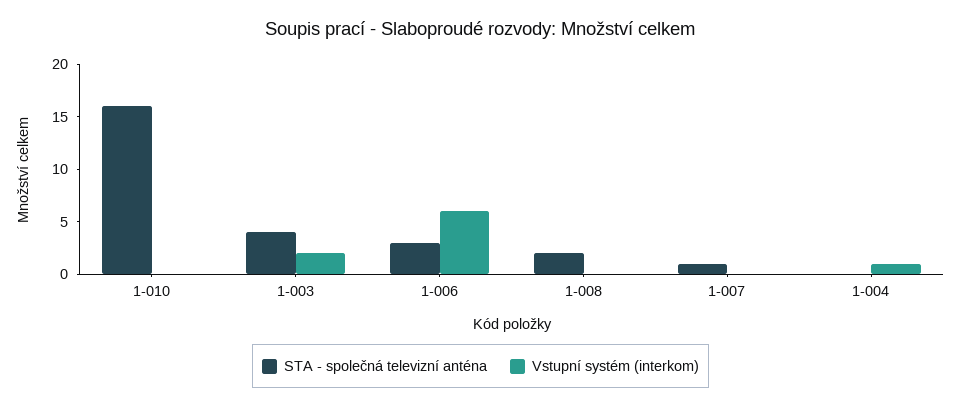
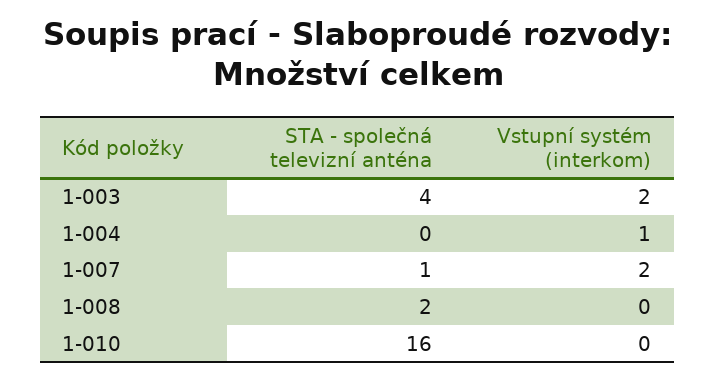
  {
    "STA - společná televizní anténa": {
      "1-010": 16,
      "1-003": 4,
-     "1-006": 3,
      "1-008": 2,
      "1-007": 1,
      "1-004": 0
    },
    "Vstupní systém (interkom)": {
      "1-010": 0,
      "1-003": 2,
-     "1-006": 6,
      "1-008": 0,
-     "1-007": 0,
+     "1-007": 2,
      "1-004": 1
    }
  }

